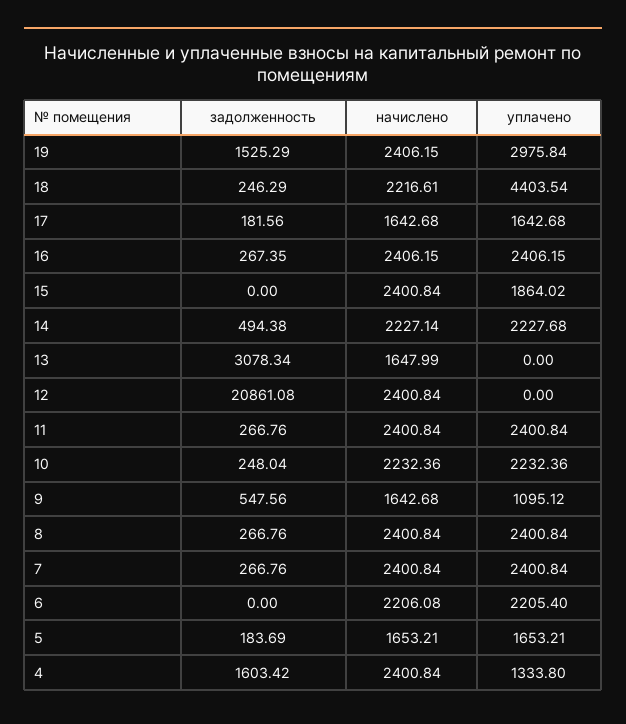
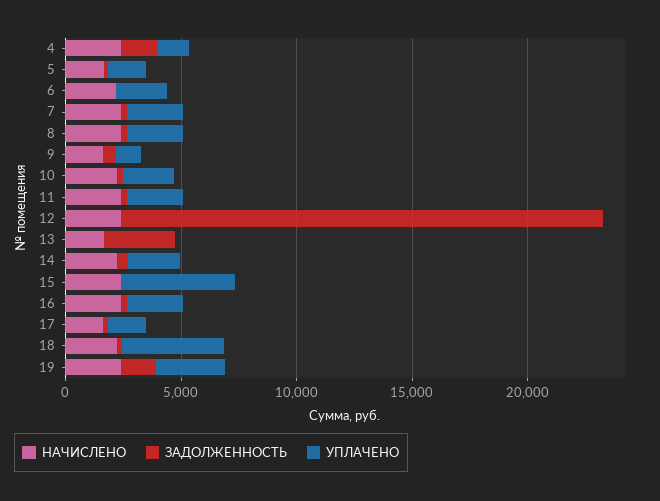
  {
    "задолженность": {
      "19": 1525.29,
      "18": 246.29,
      "17": 181.56,
      "16": 267.35,
      "15": 0,
      "14": 494.38,
      "13": 3078.34,
      "12": 20861.08,
      "11": 266.76,
      "10": 248.04,
      "9": 547.56,
      "8": 266.76,
      "7": 266.76,
      "6": 0,
      "5": 183.69,
      "4": 1603.42
    },
    "начислено": {
      "19": 2406.15,
      "18": 2216.61,
      "17": 1642.68,
      "16": 2406.15,
      "15": 2400.84,
      "14": 2227.14,
      "13": 1647.99,
      "12": 2400.84,
      "11": 2400.84,
      "10": 2232.36,
      "9": 1642.68,
      "8": 2400.84,
      "7": 2400.84,
      "6": 2206.08,
      "5": 1653.21,
      "4": 2400.84
    },
    "уплачено": {
      "19": 2975.84,
      "18": 4403.54,
      "17": 1642.68,
      "16": 2406.15,
-     "15": 1864.02,
+     "15": 5000,
      "14": 2227.68,
      "13": 0,
      "12": 0,
      "11": 2400.84,
      "10": 2232.36,
      "9": 1095.12,
      "8": 2400.84,
      "7": 2400.84,
      "6": 2205.4,
      "5": 1653.21,
      "4": 1333.8
    }
  }

